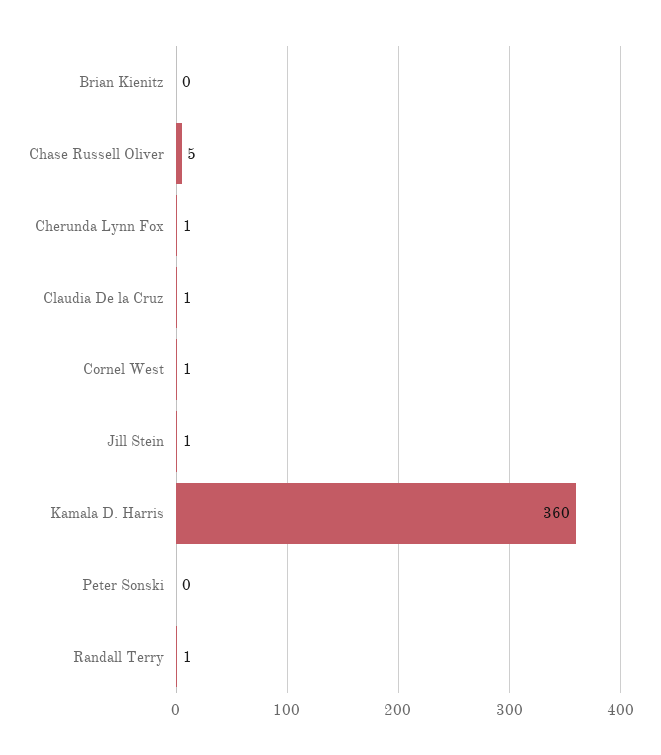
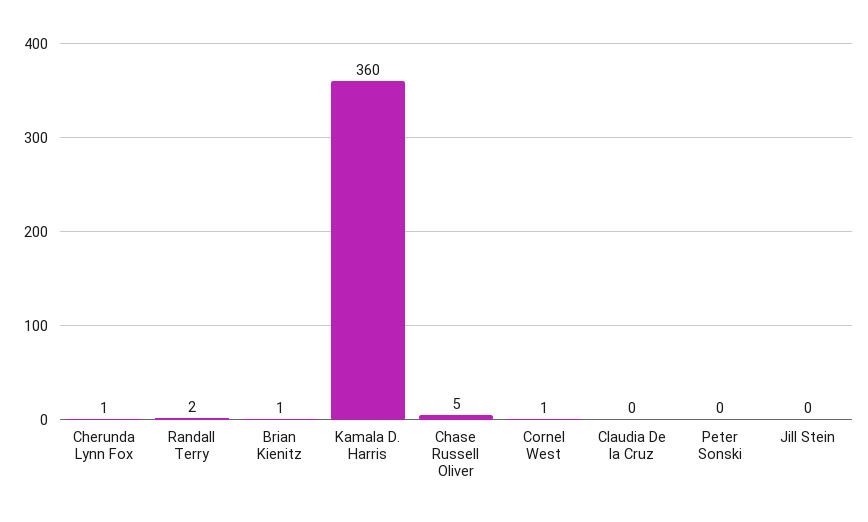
  {
-   "Brian Kienitz": 0,
+   "Brian Kienitz": 1,
    "Chase Russell Oliver": 5,
    "Cherunda Lynn Fox": 1,
-   "Claudia De la Cruz": 1,
+   "Claudia De la Cruz": 0,
    "Cornel West": 1,
-   "Jill Stein": 1,
+   "Jill Stein": 0,
    "Kamala D. Harris": 360,
    "Peter Sonski": 0,
-   "Randall Terry": 1
+   "Randall Terry": 2
  }

